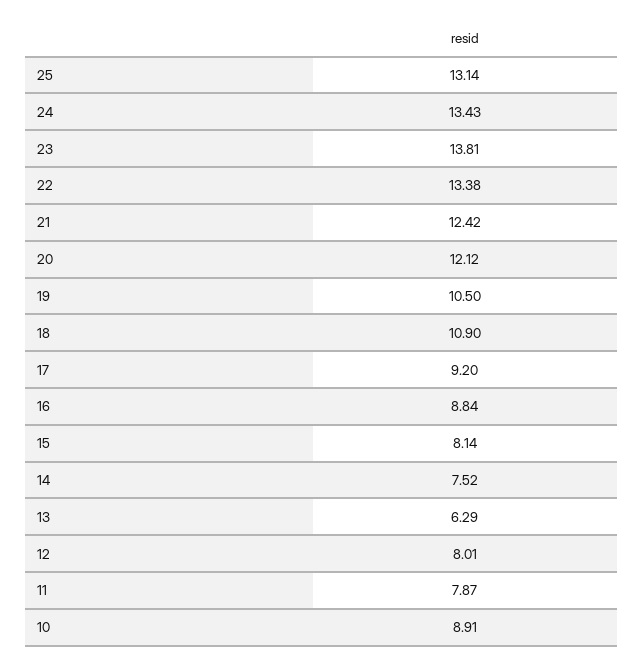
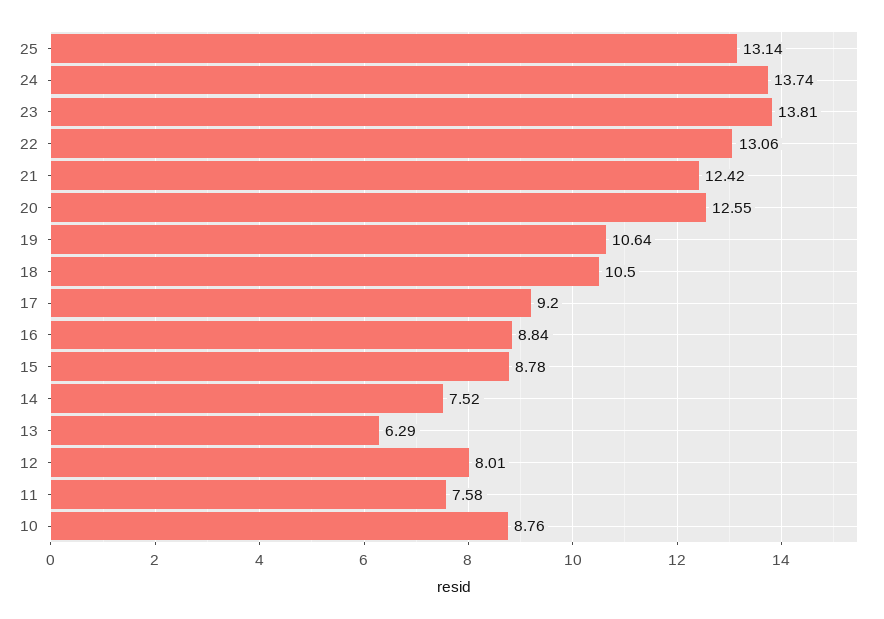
  {
    "25": 13.14,
-   "24": 13.43,
+   "24": 13.74,
    "23": 13.81,
-   "22": 13.38,
+   "22": 13.06,
    "21": 12.42,
-   "20": 12.12,
+   "20": 12.55,
-   "19": 10.5,
+   "19": 10.64,
-   "18": 10.9,
+   "18": 10.5,
    "17": 9.2,
    "16": 8.84,
-   "15": 8.14,
+   "15": 8.78,
    "14": 7.52,
    "13": 6.29,
    "12": 8.01,
-   "11": 7.87,
+   "11": 7.58,
-   "10": 8.91
+   "10": 8.76
  }

